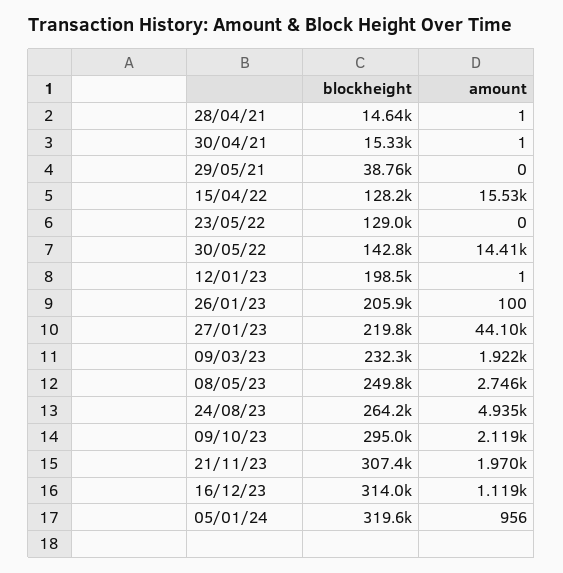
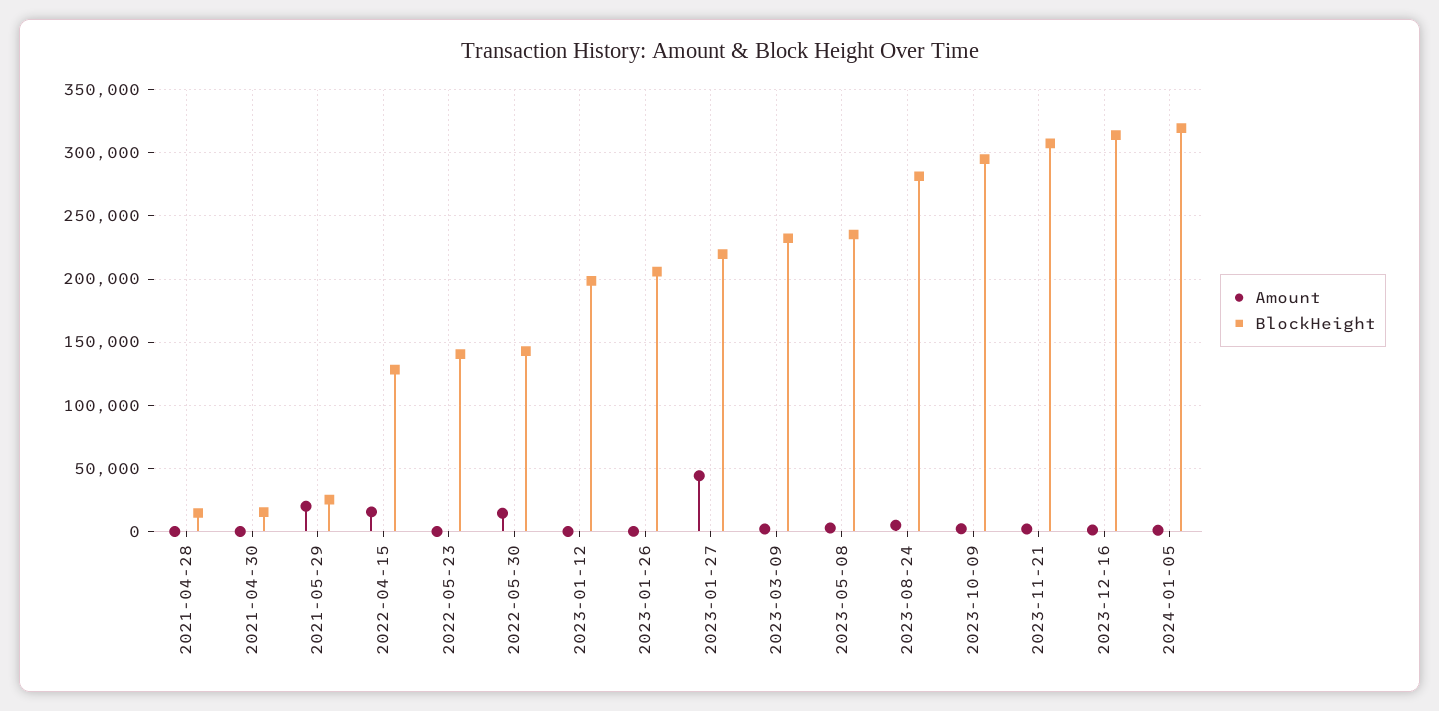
  {
    "blockheight": {
      "28/04/21": 14640,
      "30/04/21": 15330,
-     "29/05/21": 38760,
+     "29/05/21": 25000,
      "15/04/22": 128200,
-     "23/05/22": 129000,
+     "23/05/22": 140000,
      "30/05/22": 142800,
      "12/01/23": 198500,
      "26/01/23": 205900,
      "27/01/23": 219800,
      "09/03/23": 232300,
-     "08/05/23": 249800,
+     "08/05/23": 235000,
-     "24/08/23": 264200,
+     "24/08/23": 280000,
      "09/10/23": 295000,
      "21/11/23": 307400,
      "16/12/23": 314000,
      "05/01/24": 319600
    },
    "amount": {
      "28/04/21": 1,
      "30/04/21": 1,
-     "29/05/21": 0,
+     "29/05/21": 20000,
      "15/04/22": 15530,
      "23/05/22": 0,
      "30/05/22": 14410,
      "12/01/23": 1,
      "26/01/23": 100,
      "27/01/23": 44100,
      "09/03/23": 1922,
      "08/05/23": 2746,
      "24/08/23": 4935,
      "09/10/23": 2119,
      "21/11/23": 1970,
      "16/12/23": 1119,
      "05/01/24": 956
    }
  }

